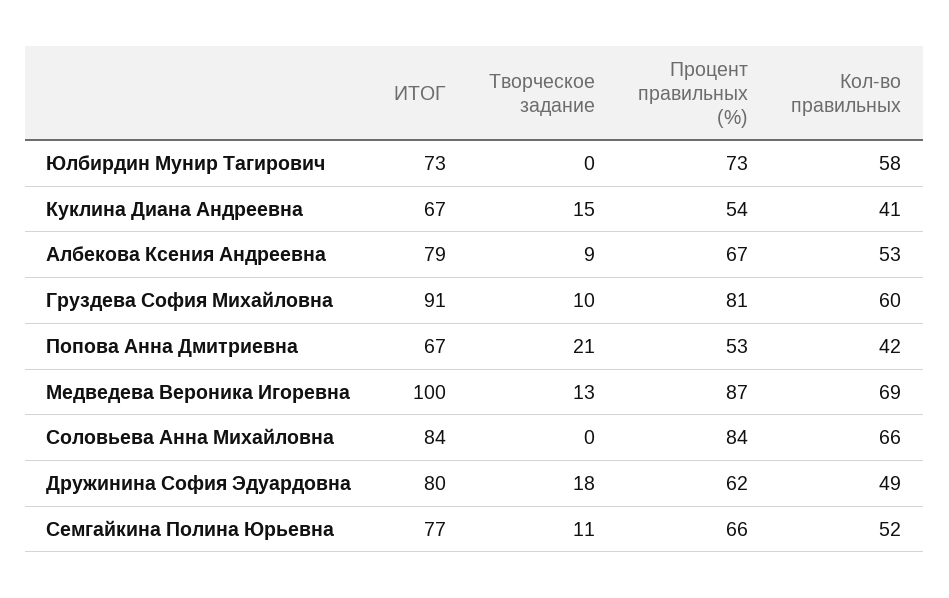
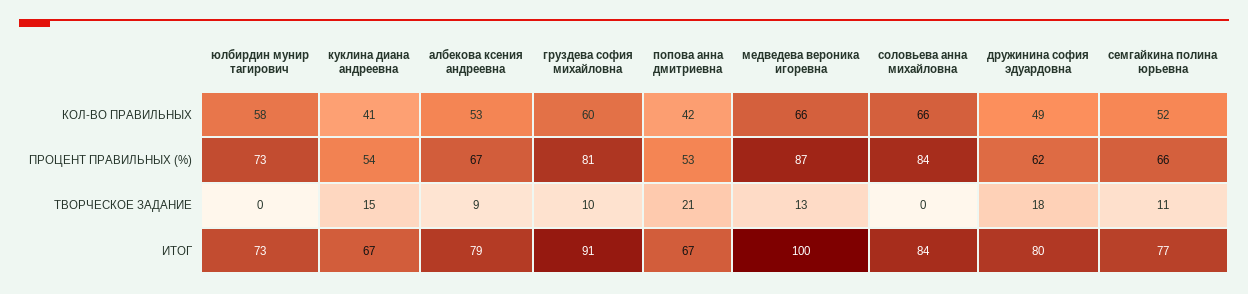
  {
    "ИТОГ": {
      "Юлбирдин Мунир Тагирович": 73,
      "Куклина Диана Андреевна": 67,
      "Албекова Ксения Андреевна": 79,
      "Груздева София Михайловна": 91,
      "Попова Анна Дмитриевна": 67,
      "Медведева Вероника Игоревна": 100,
      "Соловьева Анна Михайловна": 84,
      "Дружинина София Эдуардовна": 80,
      "Семгайкина Полина Юрьевна": 77
    },
    "Творческое задание": {
      "Юлбирдин Мунир Тагирович": 0,
      "Куклина Диана Андреевна": 15,
      "Албекова Ксения Андреевна": 9,
      "Груздева София Михайловна": 10,
      "Попова Анна Дмитриевна": 21,
      "Медведева Вероника Игоревна": 13,
      "Соловьева Анна Михайловна": 0,
      "Дружинина София Эдуардовна": 18,
      "Семгайкина Полина Юрьевна": 11
    },
    "Процент правильных (%)": {
      "Юлбирдин Мунир Тагирович": 73,
      "Куклина Диана Андреевна": 54,
      "Албекова Ксения Андреевна": 67,
      "Груздева София Михайловна": 81,
      "Попова Анна Дмитриевна": 53,
      "Медведева Вероника Игоревна": 87,
      "Соловьева Анна Михайловна": 84,
      "Дружинина София Эдуардовна": 62,
      "Семгайкина Полина Юрьевна": 66
    },
    "Кол-во правильных": {
      "Юлбирдин Мунир Тагирович": 58,
      "Куклина Диана Андреевна": 41,
      "Албекова Ксения Андреевна": 53,
      "Груздева София Михайловна": 60,
      "Попова Анна Дмитриевна": 42,
-     "Медведева Вероника Игоревна": 69,
+     "Медведева Вероника Игоревна": 66,
      "Соловьева Анна Михайловна": 66,
      "Дружинина София Эдуардовна": 49,
      "Семгайкина Полина Юрьевна": 52
    }
  }

